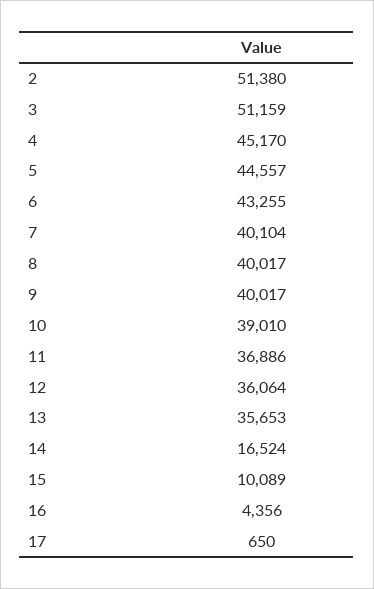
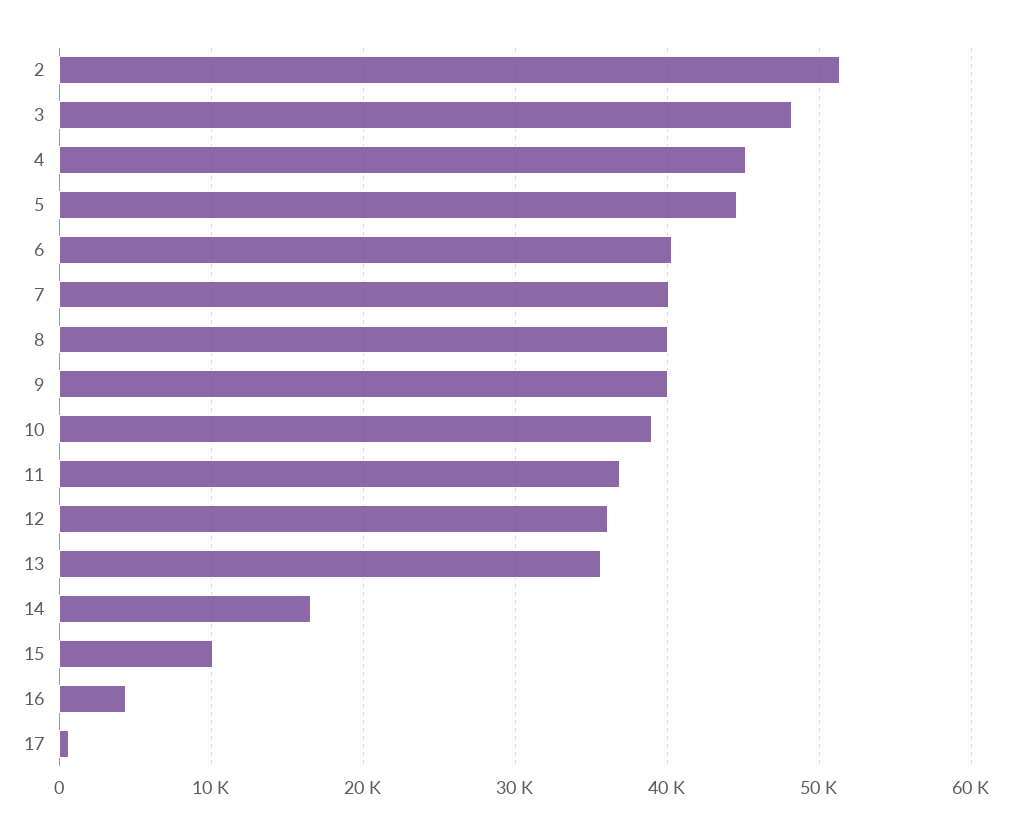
  {
    "2": 51380,
-   "3": 51159,
+   "3": 48000,
    "4": 45170,
    "5": 44557,
-   "6": 43255,
+   "6": 40000,
    "7": 40104,
    "8": 40017,
    "9": 40017,
    "10": 39010,
    "11": 36886,
    "12": 36064,
    "13": 35653,
    "14": 16524,
    "15": 10089,
    "16": 4356,
    "17": 650
  }

